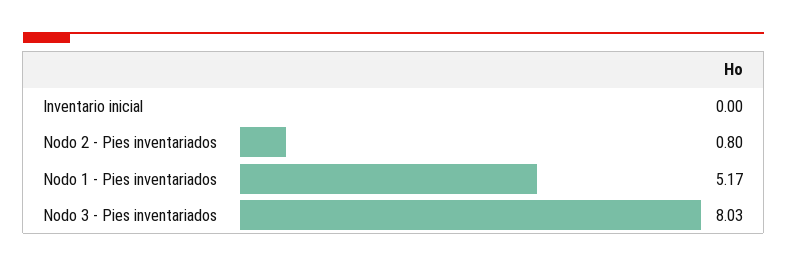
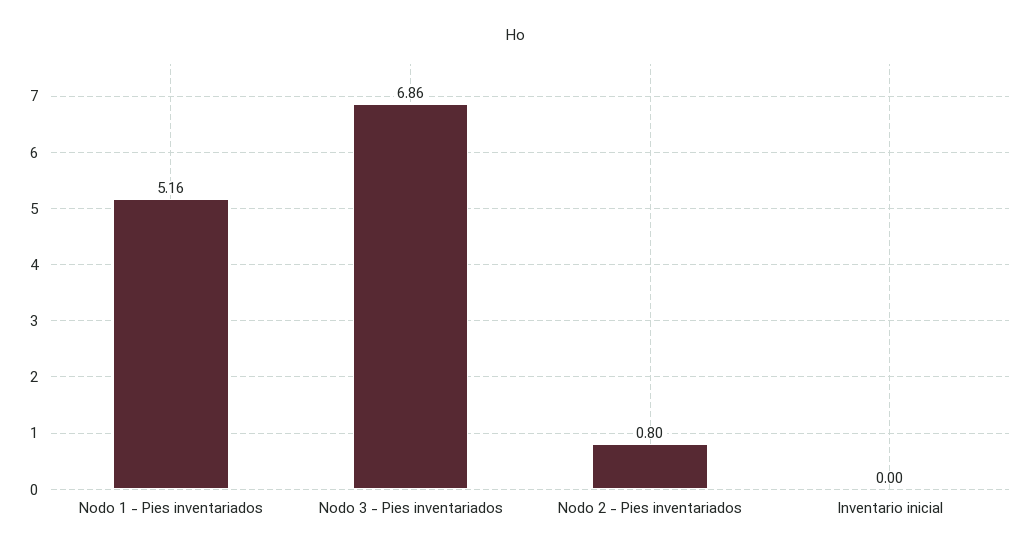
  {
    "Inventario inicial": 0,
    "Nodo 2 - Pies inventariados": 0.8,
-   "Nodo 1 - Pies inventariados": 5.17,
+   "Nodo 1 - Pies inventariados": 5.16,
-   "Nodo 3 - Pies inventariados": 8.03
+   "Nodo 3 - Pies inventariados": 6.86
  }

